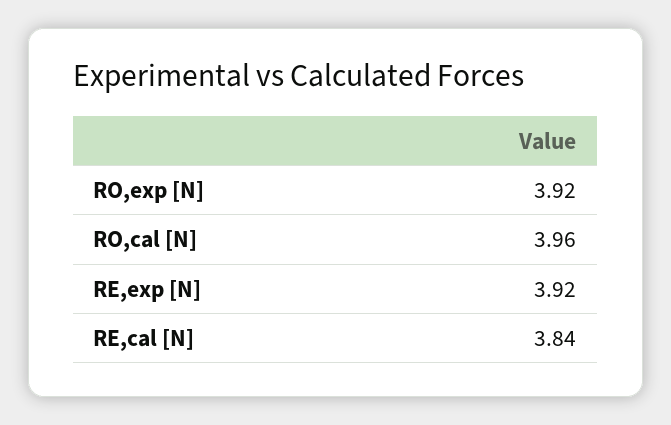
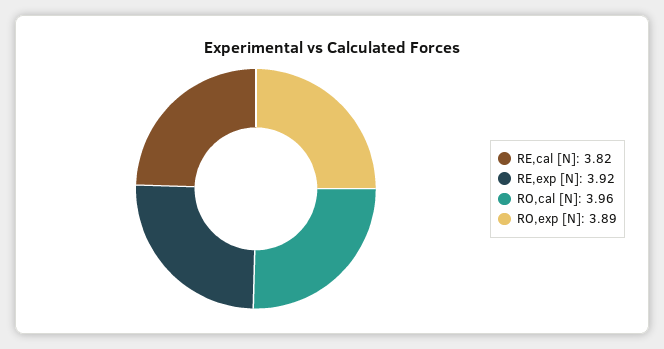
  {
-   "RO,exp [N]": 3.92,
+   "RO,exp [N]": 3.89,
    "RO,cal [N]": 3.96,
    "RE,exp [N]": 3.92,
-   "RE,cal [N]": 3.84
+   "RE,cal [N]": 3.82
  }

